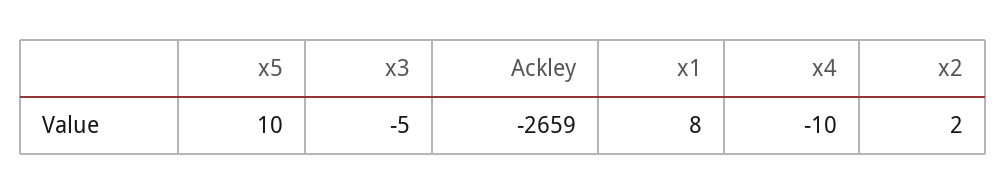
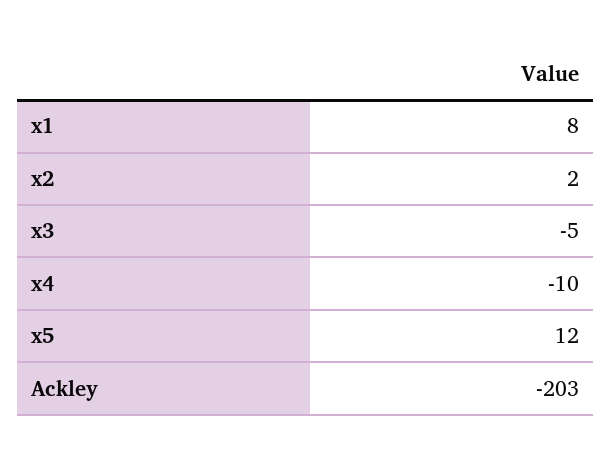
  {
-   "x5": 10,
+   "x5": 12,
    "x3": -5,
-   "Ackley": -2659,
+   "Ackley": -203,
    "x1": 8,
    "x4": -10,
    "x2": 2
  }

